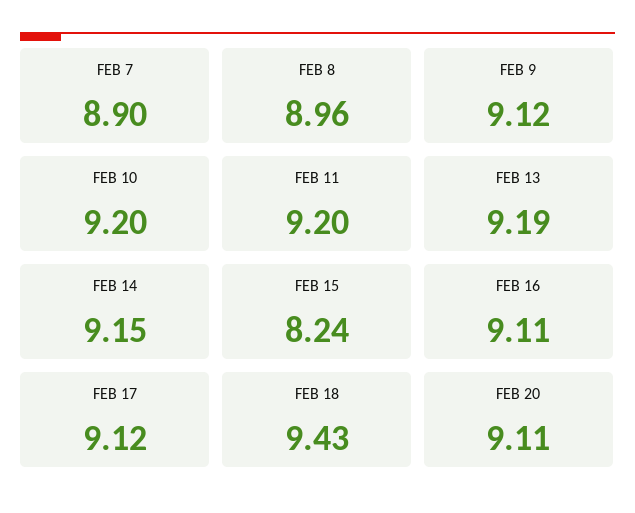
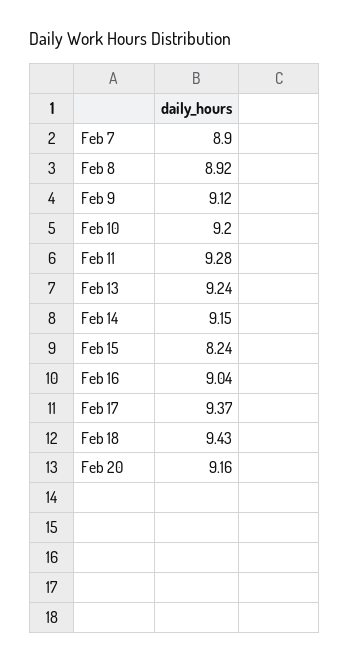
  {
    "FEB 7": 8.9,
-   "FEB 8": 8.96,
+   "FEB 8": 8.92,
    "FEB 9": 9.12,
    "FEB 10": 9.2,
-   "FEB 11": 9.2,
+   "FEB 11": 9.28,
-   "FEB 13": 9.19,
+   "FEB 13": 9.24,
    "FEB 14": 9.15,
    "FEB 15": 8.24,
-   "FEB 16": 9.11,
+   "FEB 16": 9.04,
-   "FEB 17": 9.12,
+   "FEB 17": 9.37,
    "FEB 18": 9.43,
-   "FEB 20": 9.11
+   "FEB 20": 9.16
  }

